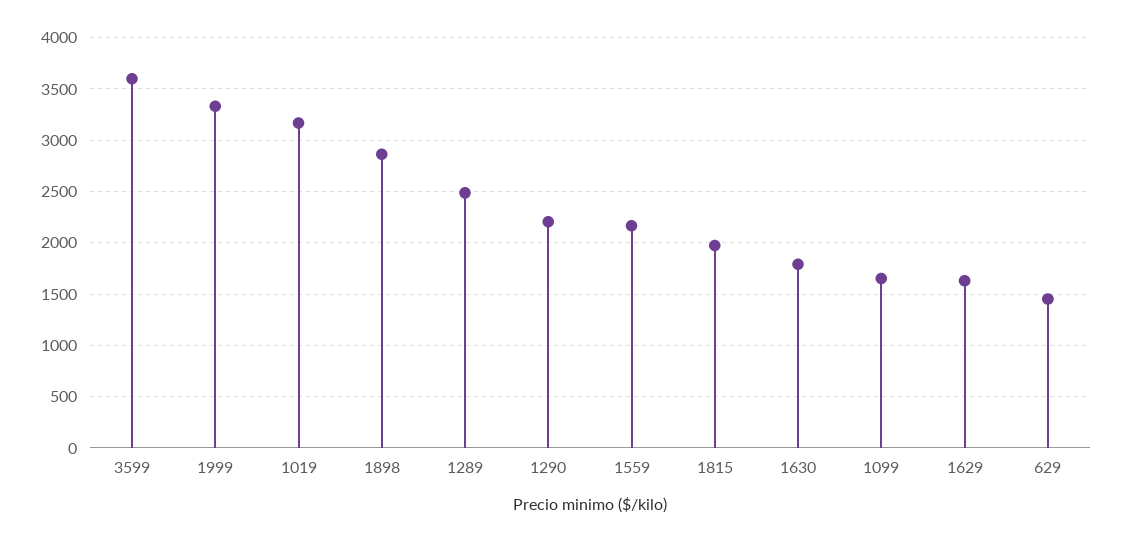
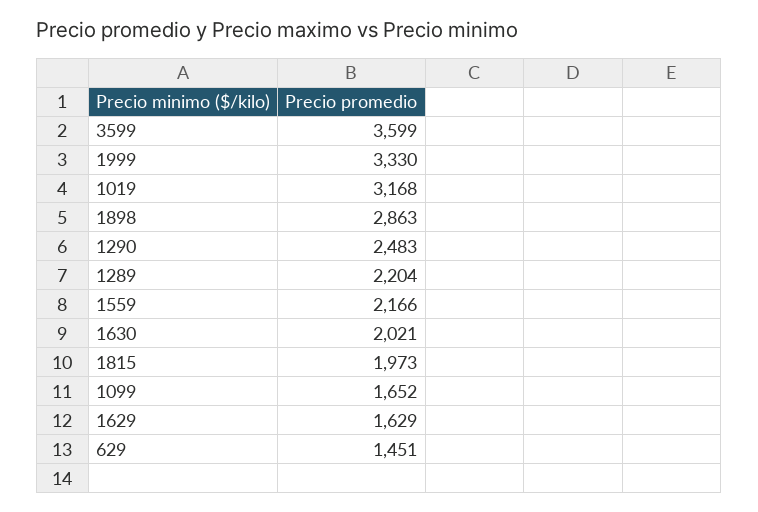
  {
    "3599": 3599,
    "1999": 3330,
    "1019": 3168,
    "1898": 2863,
-   "1289": 2500,
+   "1289": 2204,
-   "1290": 2200,
+   "1290": 2483,
    "1559": 2166,
    "1815": 1973,
-   "1630": 1800,
+   "1630": 2021,
    "1099": 1652,
    "1629": 1629,
    "629": 1451
  }

